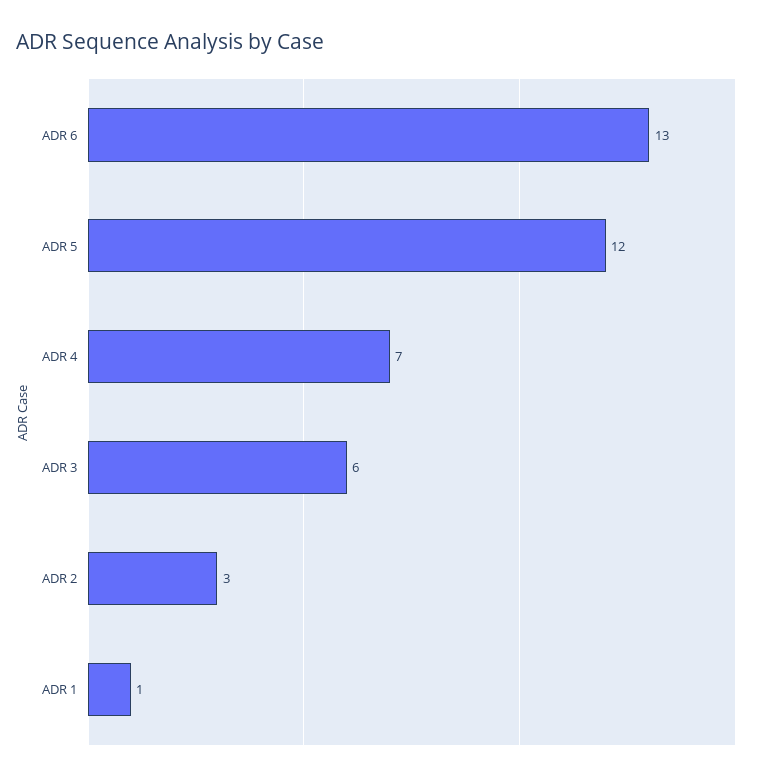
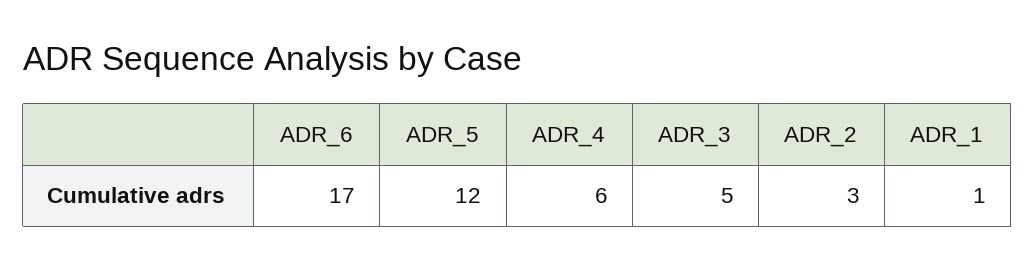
  {
-   "ADR 6": 13,
+   "ADR 6": 17,
    "ADR 5": 12,
-   "ADR 4": 7,
+   "ADR 4": 6,
-   "ADR 3": 6,
+   "ADR 3": 5,
    "ADR 2": 3,
    "ADR 1": 1
  }

